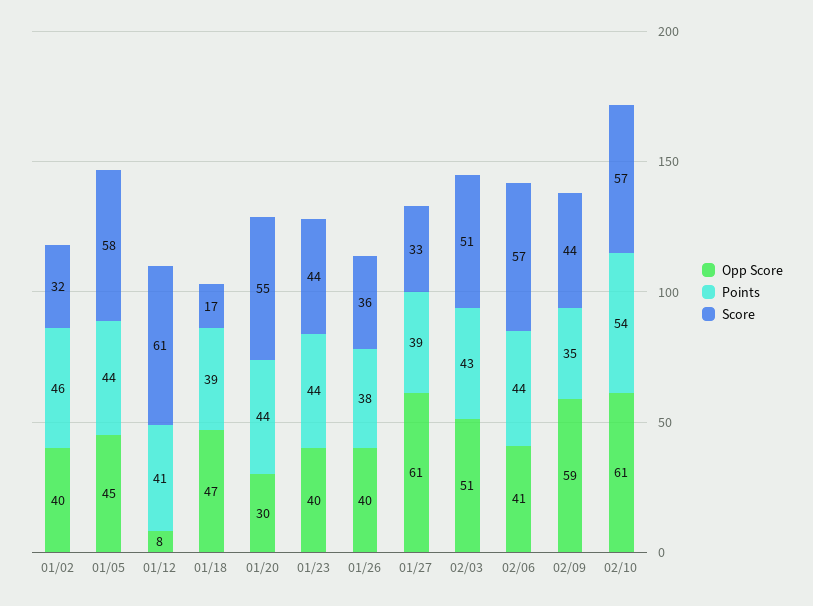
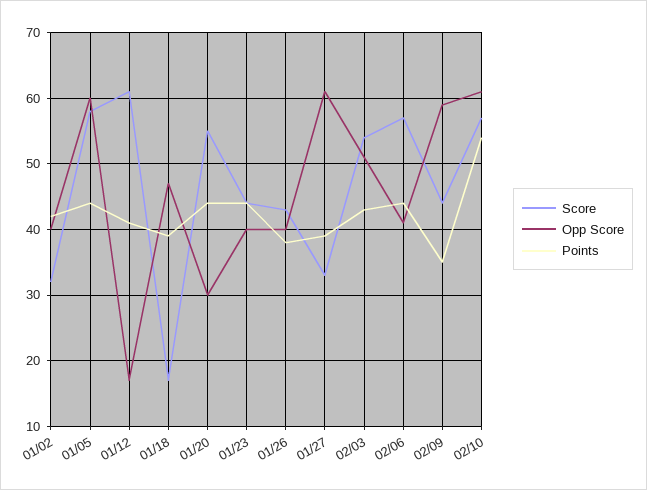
  {
    "Opp Score": {
      "01/02": 40,
-     "01/05": 45,
+     "01/05": 60,
-     "01/12": 8,
+     "01/12": 17,
      "01/18": 47,
      "01/20": 30,
      "01/23": 40,
      "01/26": 40,
      "01/27": 61,
      "02/03": 51,
      "02/06": 41,
      "02/09": 59,
      "02/10": 61
    },
    "Points": {
-     "01/02": 46,
+     "01/02": 42,
      "01/05": 44,
      "01/12": 41,
      "01/18": 39,
      "01/20": 44,
      "01/23": 44,
      "01/26": 38,
      "01/27": 39,
      "02/03": 43,
      "02/06": 44,
      "02/09": 35,
      "02/10": 54
    },
    "Score": {
      "01/02": 32,
      "01/05": 58,
      "01/12": 61,
      "01/18": 17,
      "01/20": 55,
      "01/23": 44,
-     "01/26": 36,
+     "01/26": 43,
      "01/27": 33,
-     "02/03": 51,
+     "02/03": 54,
      "02/06": 57,
      "02/09": 44,
      "02/10": 57
    }
  }

